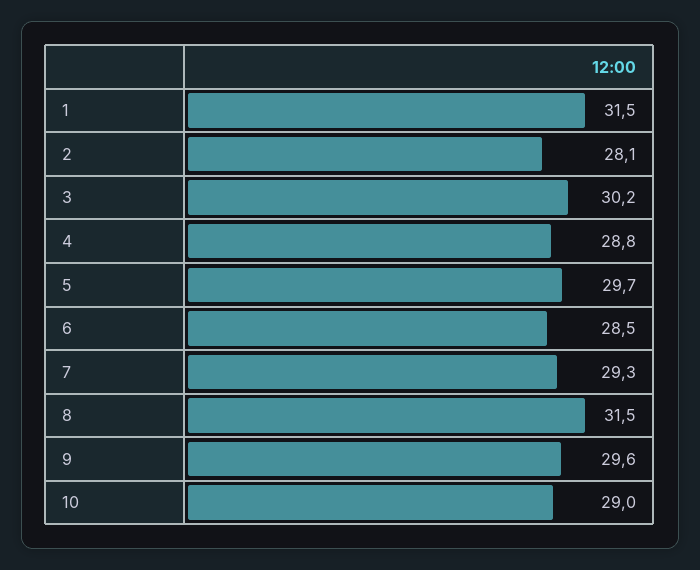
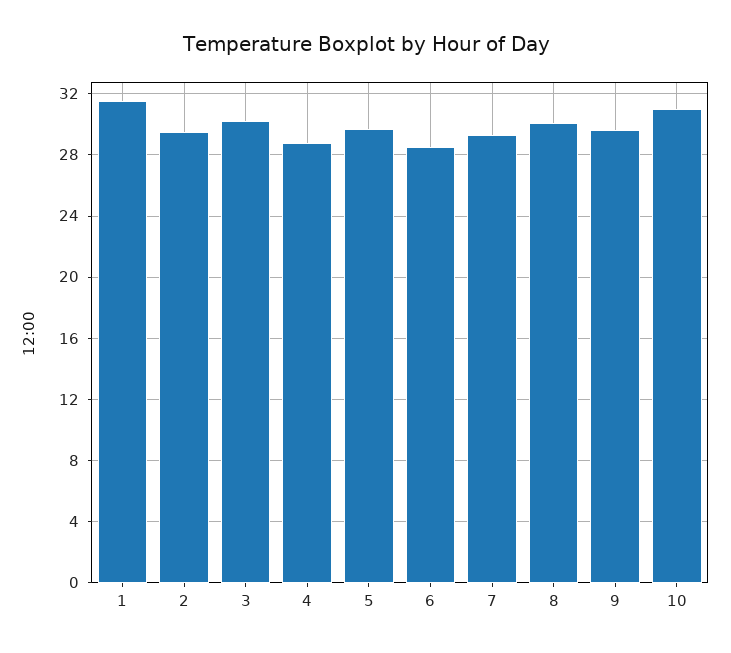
  {
    "1": 31.5,
-   "2": 28.1,
+   "2": 29.5,
    "3": 30.2,
    "4": 28.8,
    "5": 29.7,
    "6": 28.5,
    "7": 29.3,
-   "8": 31.5,
+   "8": 30,
    "9": 29.6,
-   "10": 29
+   "10": 31
  }

